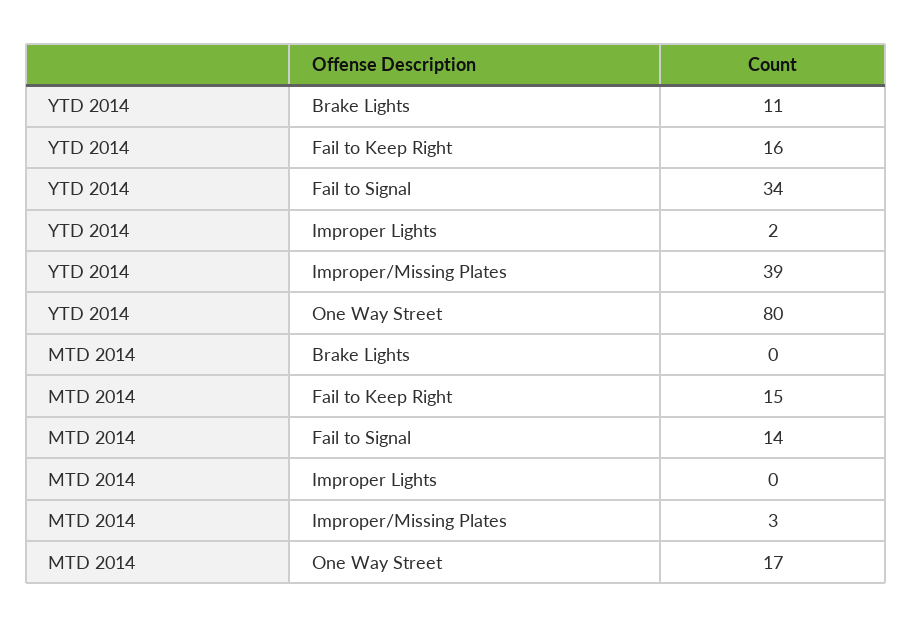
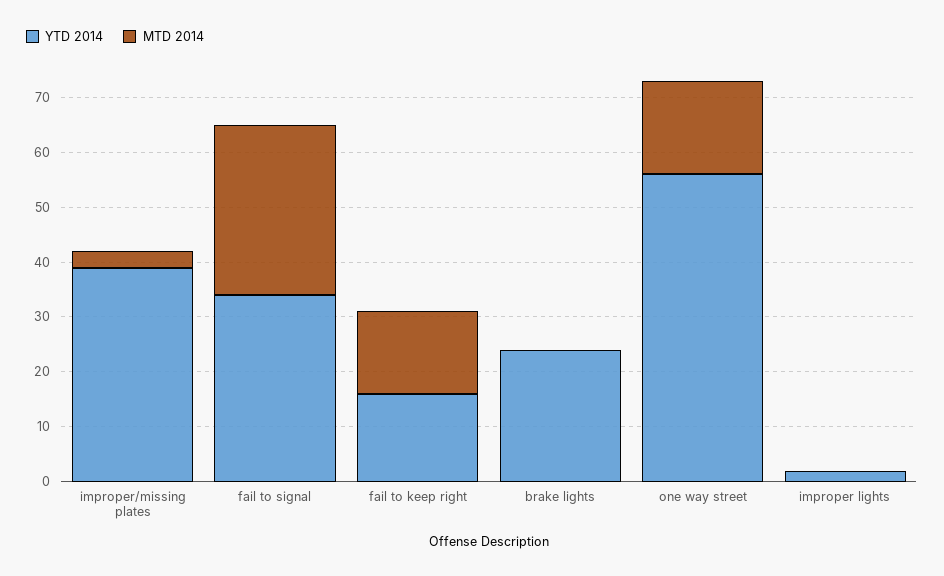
  {
    "YTD 2014": {
-     "Brake Lights": 11,
+     "Brake Lights": 25,
      "Fail to Keep Right": 16,
      "Fail to Signal": 34,
      "Improper Lights": 2,
      "Improper/Missing Plates": 39,
-     "One Way Street": 80
+     "One Way Street": 55
    },
    "MTD 2014": {
      "Brake Lights": 0,
      "Fail to Keep Right": 15,
-     "Fail to Signal": 14,
+     "Fail to Signal": 30,
      "Improper Lights": 0,
      "Improper/Missing Plates": 3,
      "One Way Street": 17
    }
  }

